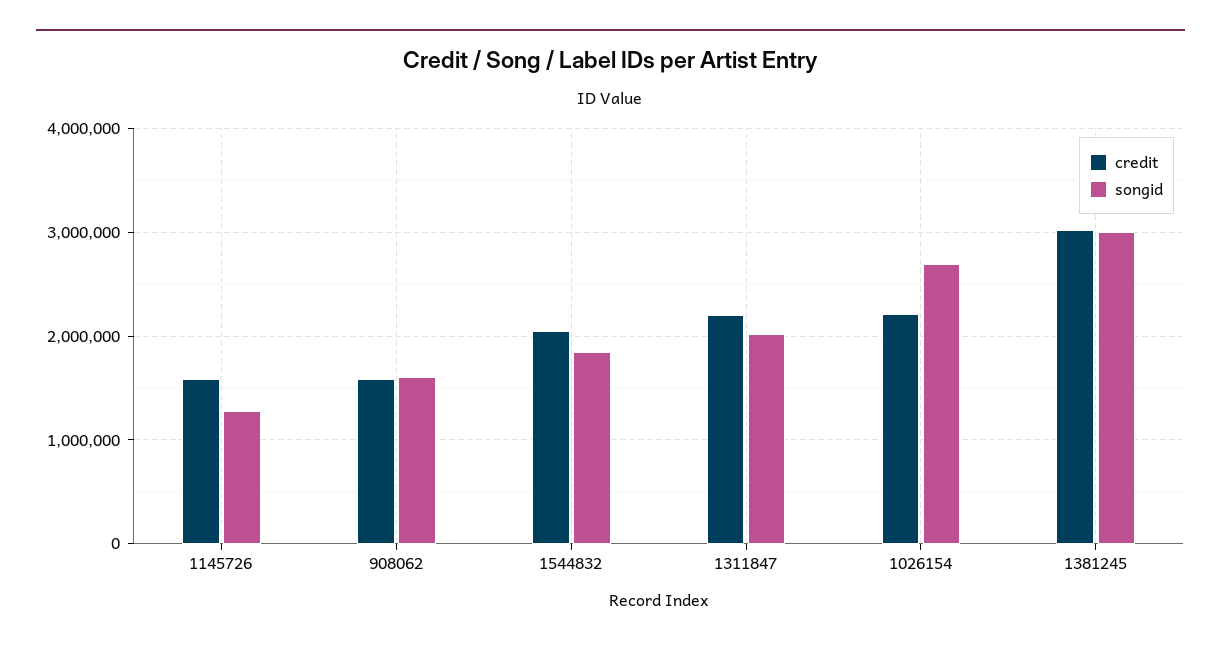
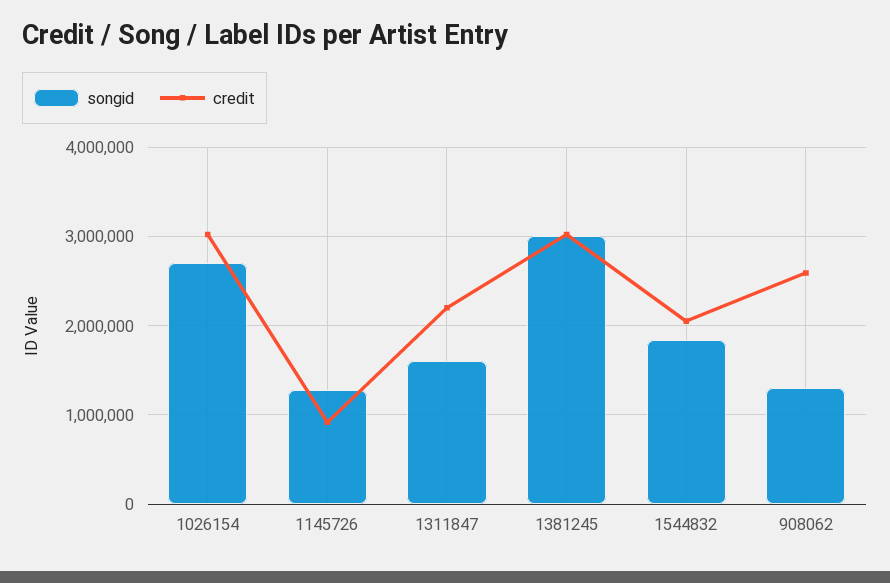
  {
    "credit": {
-     "1145726": 1600000,
+     "1145726": 900000,
-     "908062": 1600000,
+     "908062": 2600000,
      "1544832": 2100000,
      "1311847": 2200000,
-     "1026154": 2200000,
+     "1026154": 3000000,
      "1381245": 3000000
    },
    "songid": {
      "1145726": 1300000,
-     "908062": 1600000,
+     "908062": 1300000,
      "1544832": 1800000,
-     "1311847": 2000000,
+     "1311847": 1600000,
      "1026154": 2700000,
      "1381245": 3000000
    }
  }

